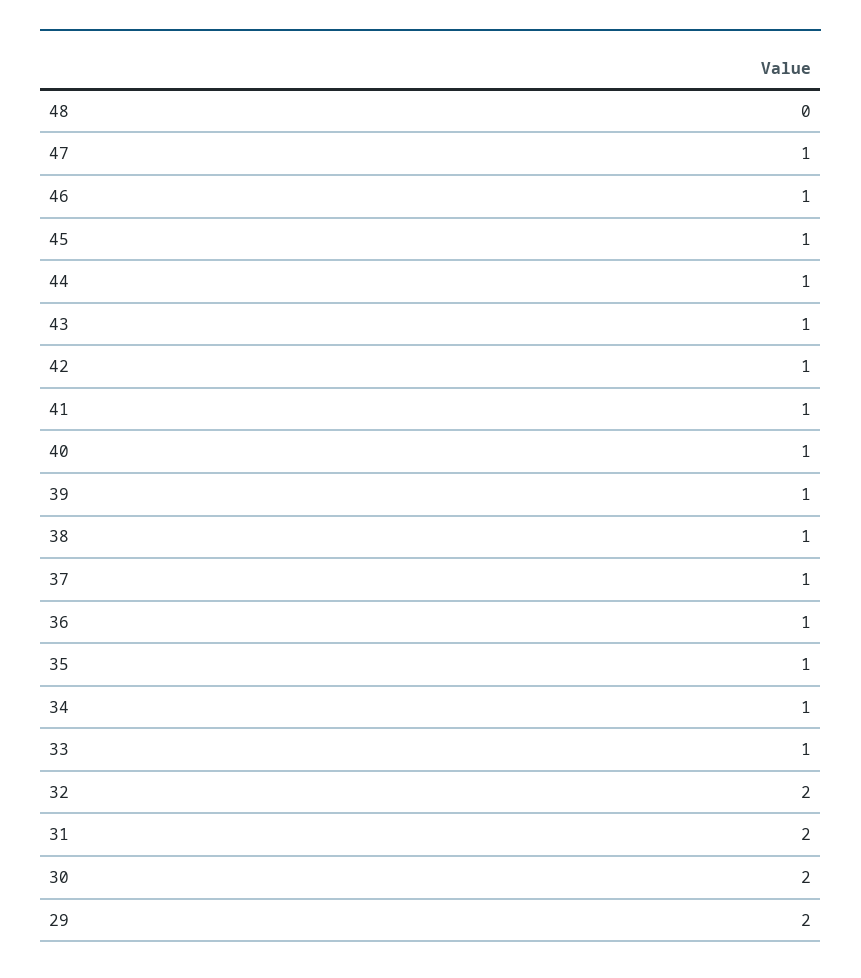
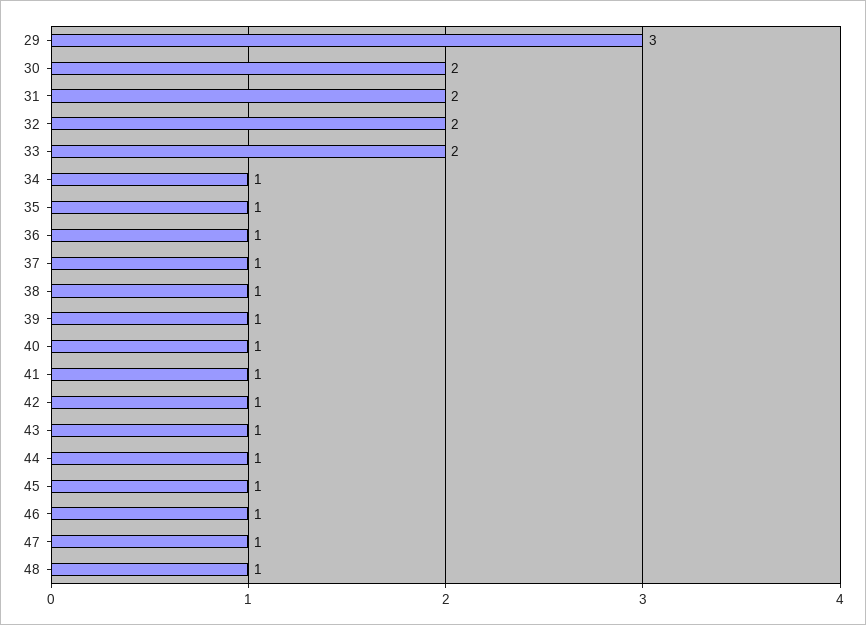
  {
-   "48": 0,
+   "48": 1,
    "47": 1,
    "46": 1,
    "45": 1,
    "44": 1,
    "43": 1,
    "42": 1,
    "41": 1,
    "40": 1,
    "39": 1,
    "38": 1,
    "37": 1,
    "36": 1,
    "35": 1,
    "34": 1,
-   "33": 1,
+   "33": 2,
    "32": 2,
    "31": 2,
    "30": 2,
-   "29": 2
+   "29": 3
  }

